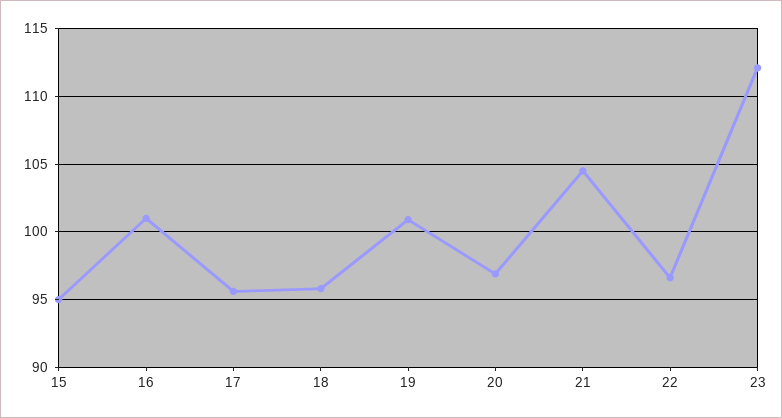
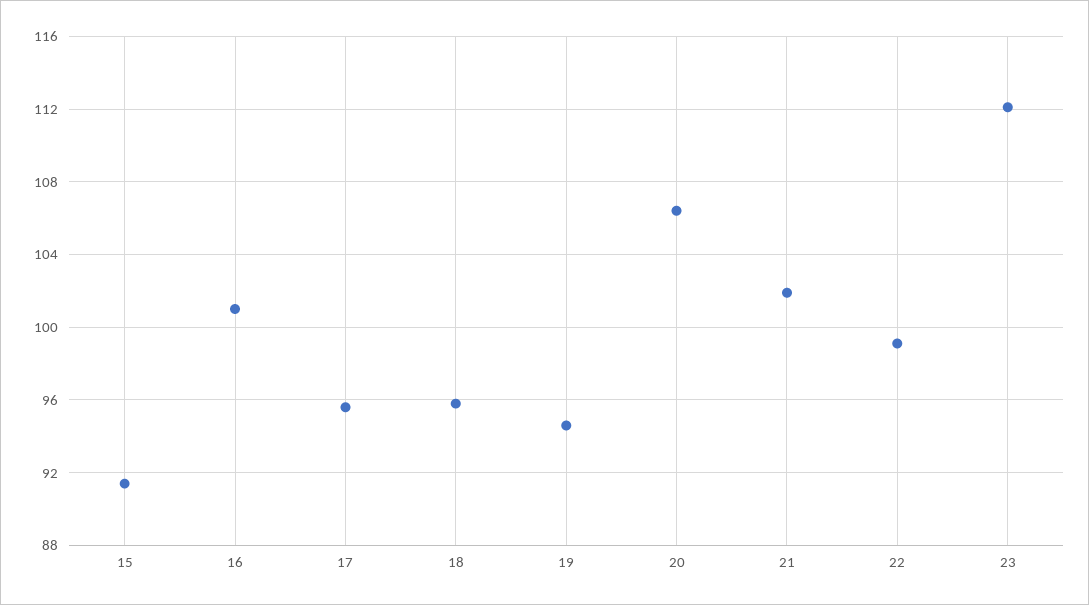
  {
-   "15": 95,
+   "15": 91.5,
    "16": 101,
    "17": 95.5,
    "18": 96,
-   "19": 101,
+   "19": 94.5,
-   "20": 97,
+   "20": 106.5,
-   "21": 104.5,
+   "21": 102,
-   "22": 96.5,
+   "22": 99,
    "23": 112
  }

